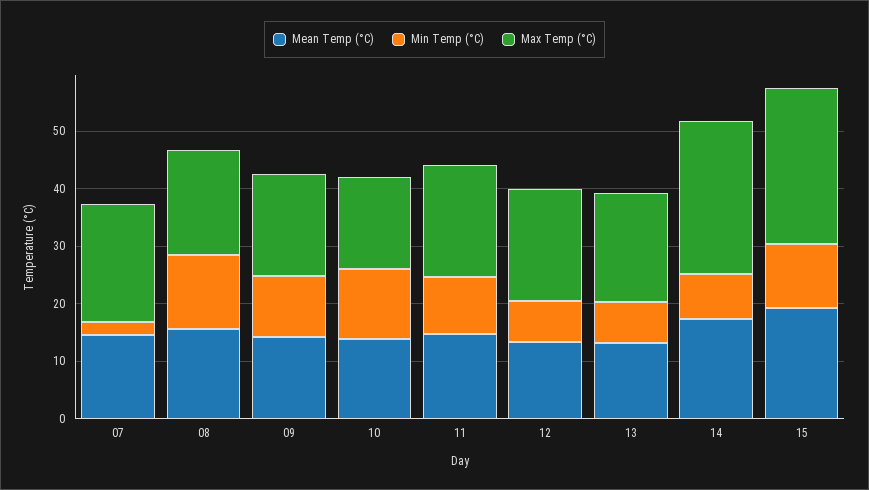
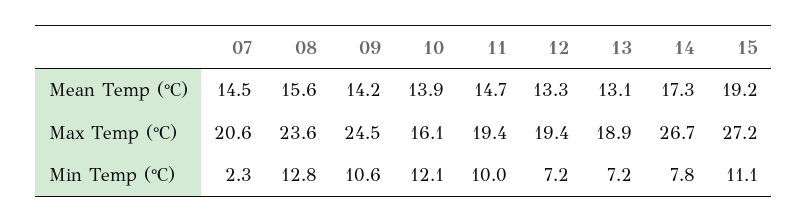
  {
    "Mean Temp (°C)": {
      "07": 14.5,
      "08": 15.6,
      "09": 14.2,
      "10": 13.9,
      "11": 14.7,
      "12": 13.3,
      "13": 13.1,
      "14": 17.3,
      "15": 19.2
    },
    "Min Temp (°C)": {
      "07": 2.3,
      "08": 12.8,
      "09": 10.6,
      "10": 12.1,
      "11": 10,
      "12": 7.2,
      "13": 7.2,
      "14": 7.8,
      "15": 11.1
    },
    "Max Temp (°C)": {
      "07": 20.6,
-     "08": 18,
+     "08": 23.6,
-     "09": 18,
+     "09": 24.5,
      "10": 16.1,
      "11": 19.4,
      "12": 19.4,
      "13": 18.9,
      "14": 26.7,
      "15": 27.2
    }
  }

